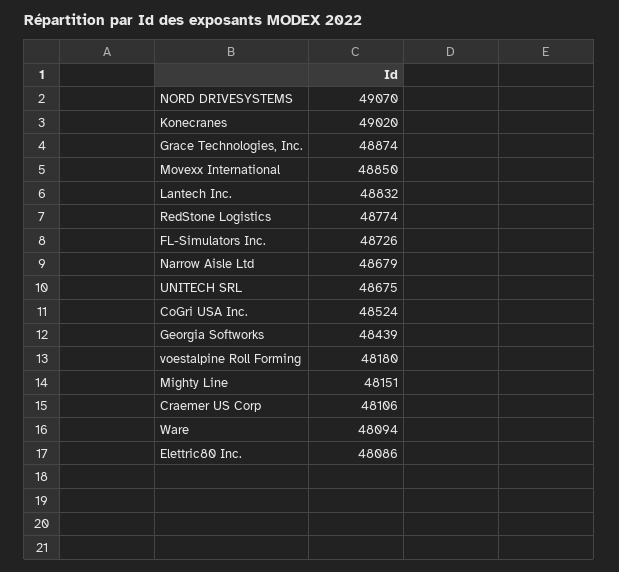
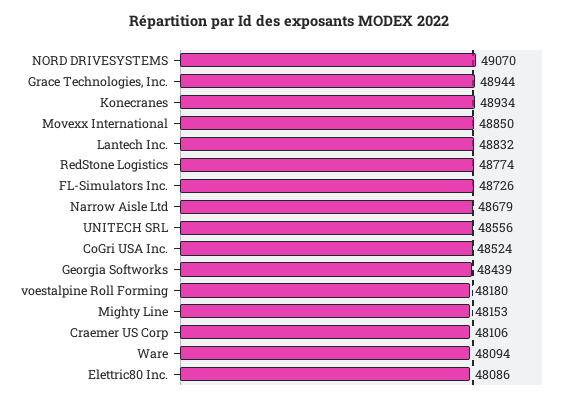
  {
    "NORD DRIVESYSTEMS": 49070,
-   "Konecranes": 49020,
+   "Konecranes": 48934,
-   "Grace Technologies, Inc.": 48874,
+   "Grace Technologies, Inc.": 48944,
    "Movexx International": 48850,
    "Lantech Inc.": 48832,
    "RedStone Logistics": 48774,
    "FL-Simulators Inc.": 48726,
    "Narrow Aisle Ltd": 48679,
-   "UNITECH SRL": 48675,
+   "UNITECH SRL": 48556,
    "CoGri USA Inc.": 48524,
    "Georgia Softworks": 48439,
    "voestalpine Roll Forming": 48180,
-   "Mighty Line": 48151,
+   "Mighty Line": 48153,
    "Craemer US Corp": 48106,
    "Ware": 48094,
    "Elettric80 Inc.": 48086
  }

